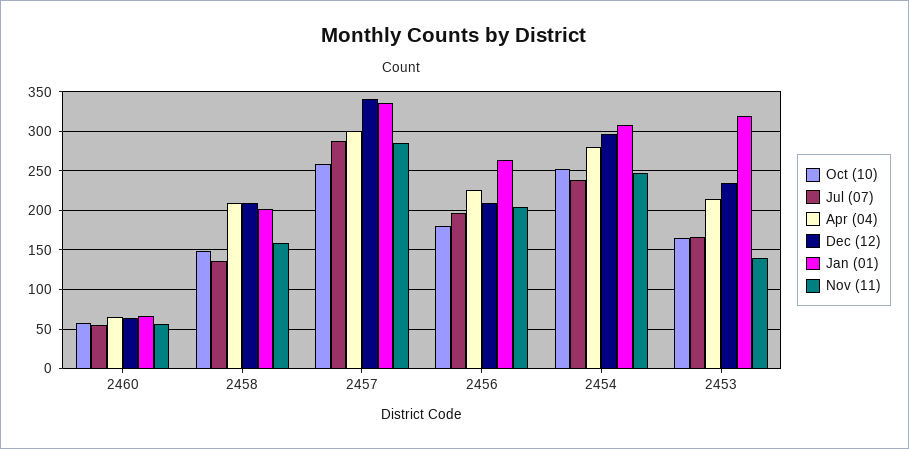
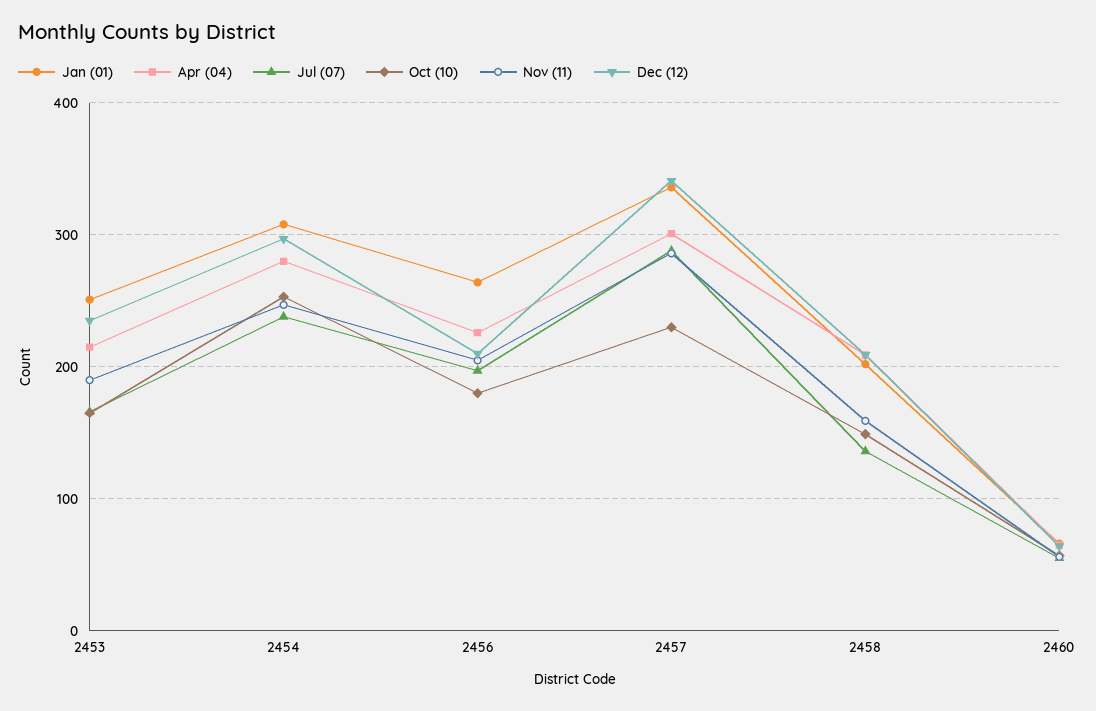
  {
    "Oct (10)": {
      "2460": 60,
      "2458": 150,
-     "2457": 260,
+     "2457": 230,
      "2456": 180,
      "2454": 250,
      "2453": 170
    },
    "Jul (07)": {
      "2460": 60,
      "2458": 140,
      "2457": 290,
      "2456": 200,
      "2454": 240,
      "2453": 170
    },
    "Apr (04)": {
      "2460": 70,
      "2458": 210,
      "2457": 300,
      "2456": 230,
      "2454": 280,
      "2453": 220
    },
    "Dec (12)": {
      "2460": 60,
      "2458": 210,
      "2457": 340,
      "2456": 210,
      "2454": 300,
      "2453": 240
    },
    "Jan (01)": {
      "2460": 70,
      "2458": 200,
      "2457": 340,
      "2456": 260,
      "2454": 310,
-     "2453": 320
+     "2453": 250
    },
    "Nov (11)": {
      "2460": 60,
      "2458": 160,
      "2457": 290,
      "2456": 210,
      "2454": 250,
-     "2453": 140
+     "2453": 190
    }
  }

